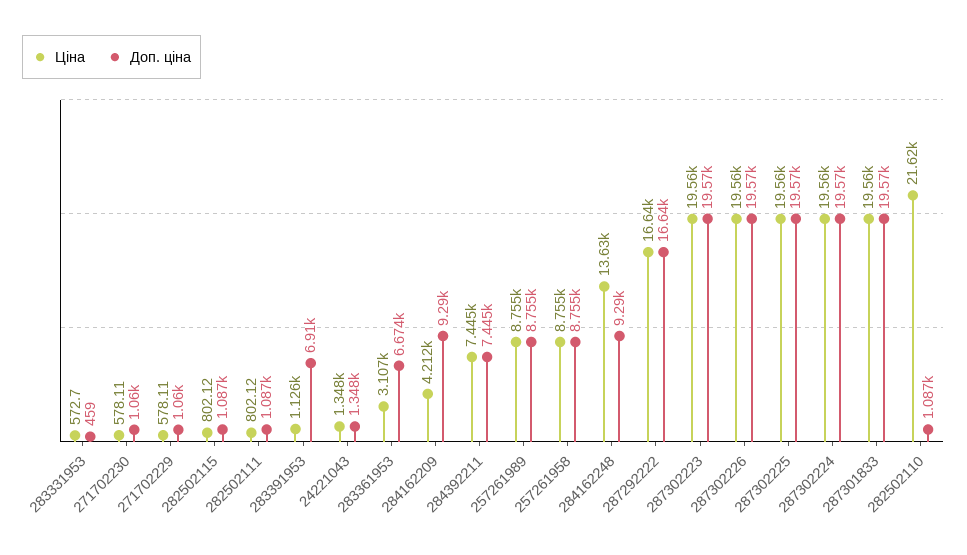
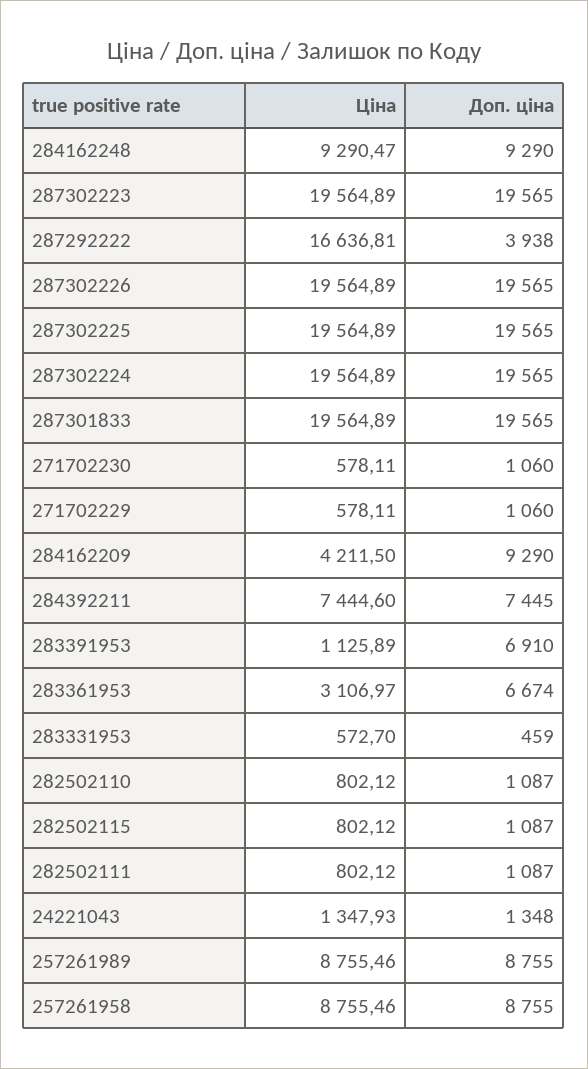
  {
    "Ціна": {
      "283331953": 572.7,
      "271702230": 578.11,
      "271702229": 578.11,
      "282502115": 802.12,
      "282502111": 802.12,
      "283391953": 1125.89,
      "24221043": 1347.93,
      "283361953": 3106.97,
      "284162209": 4211.5,
      "284392211": 7444.6,
      "257261989": 8755.46,
      "257261958": 8755.46,
-     "284162248": 13630,
+     "284162248": 9290.47,
      "287292222": 16636.81,
      "287302223": 19564.89,
      "287302226": 19564.89,
      "287302225": 19564.89,
      "287302224": 19564.89,
      "287301833": 19564.89,
-     "282502110": 21620
+     "282502110": 802.12
    },
    "Доп. ціна": {
      "283331953": 459,
      "271702230": 1060,
      "271702229": 1060,
      "282502115": 1087,
      "282502111": 1087,
      "283391953": 6910,
      "24221043": 1348,
      "283361953": 6674,
      "284162209": 9290,
      "284392211": 7445,
      "257261989": 8755,
      "257261958": 8755,
      "284162248": 9290,
-     "287292222": 16640,
+     "287292222": 3938,
      "287302223": 19565,
      "287302226": 19565,
      "287302225": 19565,
      "287302224": 19565,
      "287301833": 19565,
      "282502110": 1087
    }
  }

